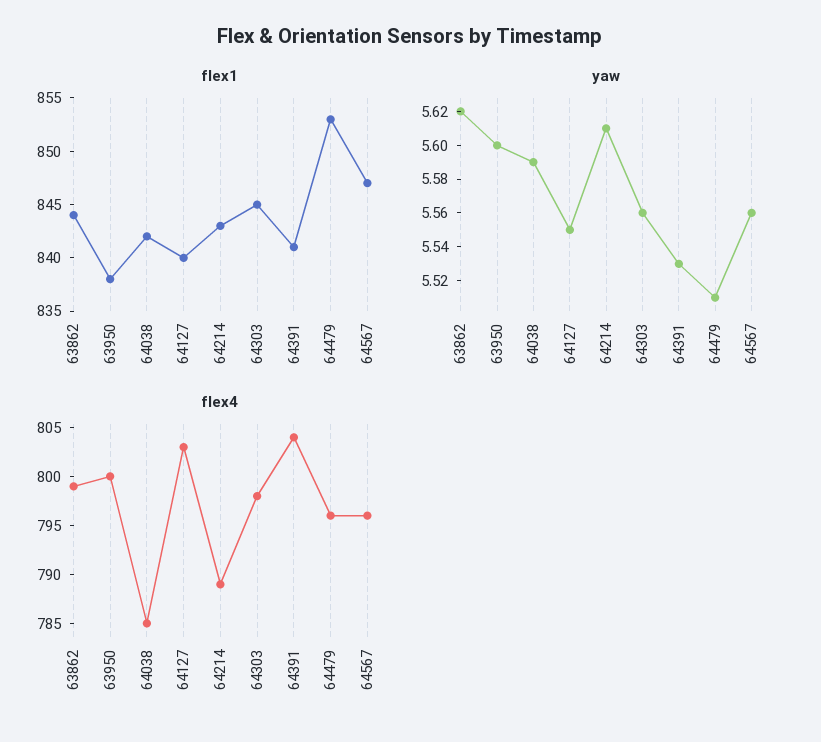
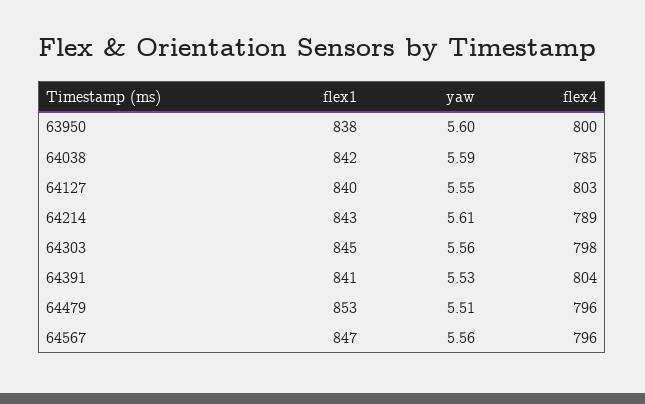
  {
    "flex1": {
-     "63862": 844,
      "63950": 838,
      "64038": 842,
      "64127": 840,
      "64214": 843,
      "64303": 845,
      "64391": 841,
      "64479": 853,
      "64567": 847
    },
    "yaw": {
-     "63862": 5.62,
      "63950": 5.6,
      "64038": 5.59,
      "64127": 5.55,
      "64214": 5.61,
      "64303": 5.56,
      "64391": 5.53,
      "64479": 5.51,
      "64567": 5.56
    },
    "flex4": {
-     "63862": 799,
      "63950": 800,
      "64038": 785,
      "64127": 803,
      "64214": 789,
      "64303": 798,
      "64391": 804,
      "64479": 796,
      "64567": 796
    }
  }

